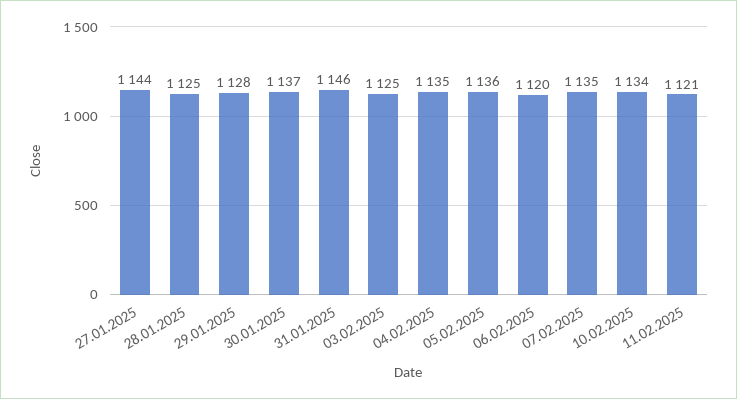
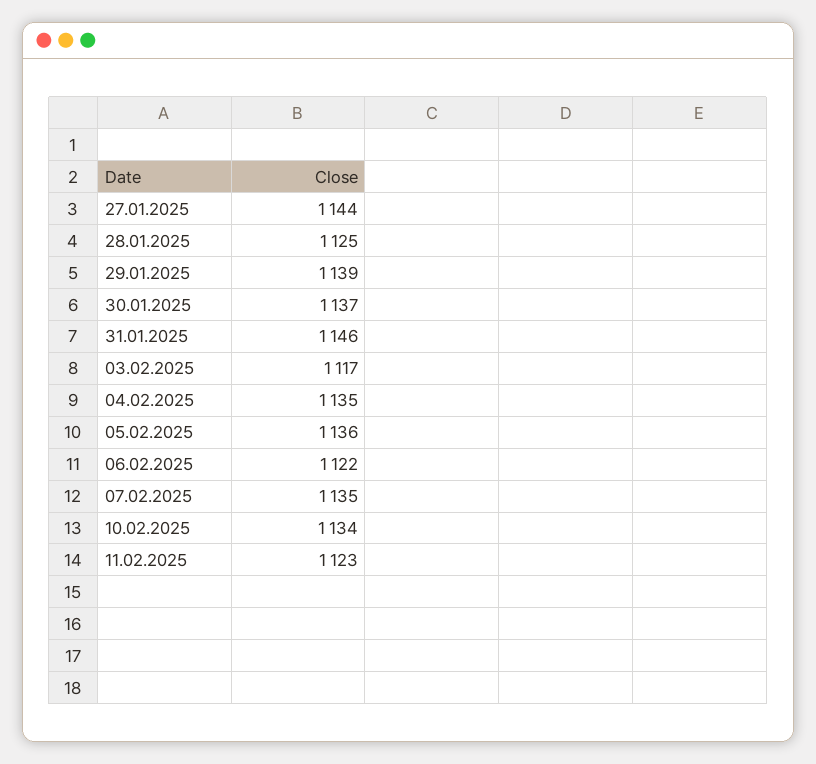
  {
    "27.01.2025": 1144,
    "28.01.2025": 1125,
-   "29.01.2025": 1128,
+   "29.01.2025": 1139,
    "30.01.2025": 1137,
    "31.01.2025": 1146,
-   "03.02.2025": 1125,
+   "03.02.2025": 1117,
    "04.02.2025": 1135,
    "05.02.2025": 1136,
-   "06.02.2025": 1120,
+   "06.02.2025": 1122,
    "07.02.2025": 1135,
    "10.02.2025": 1134,
-   "11.02.2025": 1121
+   "11.02.2025": 1123
  }

